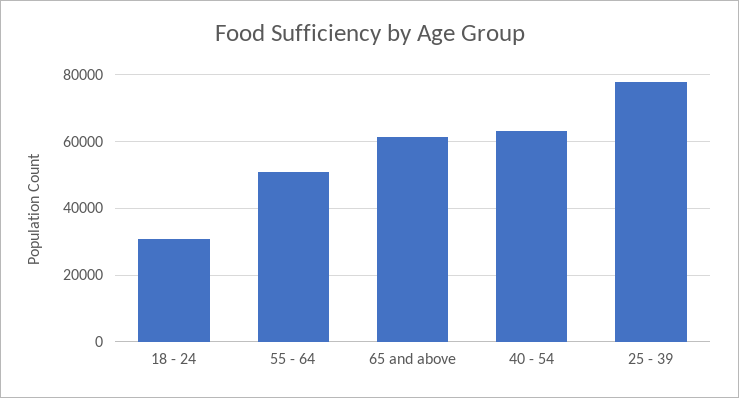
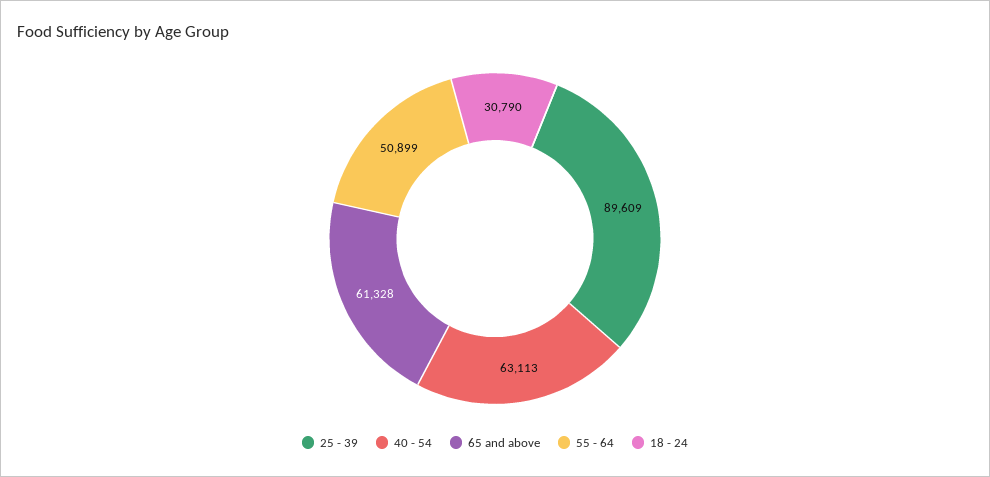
  {
    "18 - 24": 30790,
    "55 - 64": 50899,
    "65 and above": 61328,
    "40 - 54": 63113,
-   "25 - 39": 78000
+   "25 - 39": 89609
  }

